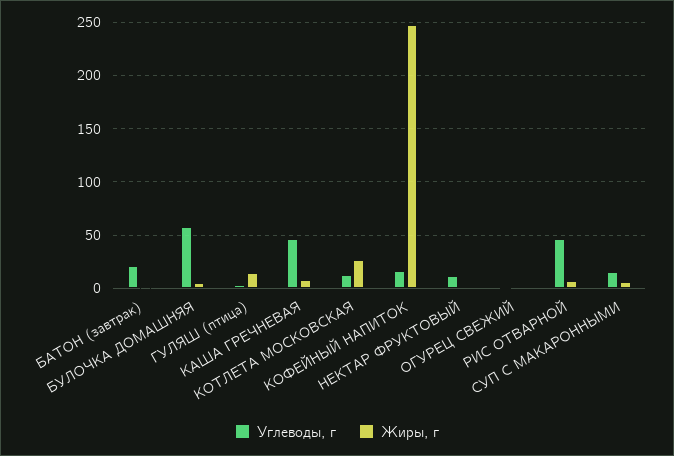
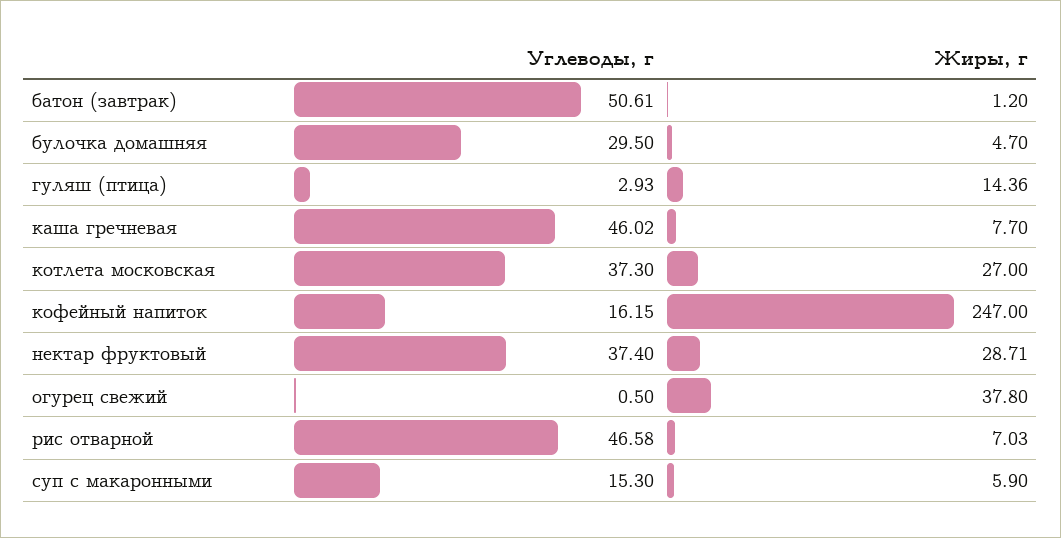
  {
    "Углеводы, г": {
-     "БАТОН (завтрак)": 20,
+     "БАТОН (завтрак)": 50.61,
-     "БУЛОЧКА ДОМАШНЯЯ": 60,
+     "БУЛОЧКА ДОМАШНЯЯ": 29.5,
      "ГУЛЯШ (птица)": 2.93,
      "КАША ГРЕЧНЕВАЯ": 46.02,
-     "КОТЛЕТА МОСКОВСКАЯ": 10,
+     "КОТЛЕТА МОСКОВСКАЯ": 37.3,
      "КОФЕЙНЫЙ НАПИТОК": 16.15,
-     "НЕКТАР ФРУКТОВЫЙ": 10,
+     "НЕКТАР ФРУКТОВЫЙ": 37.4,
      "ОГУРЕЦ СВЕЖИЙ": 0.5,
      "РИС ОТВАРНОЙ": 46.58,
      "СУП С МАКАРОННЫМИ": 15.3
    },
    "Жиры, г": {
      "БАТОН (завтрак)": 1.2,
      "БУЛОЧКА ДОМАШНЯЯ": 4.7,
      "ГУЛЯШ (птица)": 14.36,
      "КАША ГРЕЧНЕВАЯ": 7.7,
      "КОТЛЕТА МОСКОВСКАЯ": 27,
      "КОФЕЙНЫЙ НАПИТОК": 247,
-     "НЕКТАР ФРУКТОВЫЙ": 0,
+     "НЕКТАР ФРУКТОВЫЙ": 28.71,
-     "ОГУРЕЦ СВЕЖИЙ": 0,
+     "ОГУРЕЦ СВЕЖИЙ": 37.8,
      "РИС ОТВАРНОЙ": 7.03,
      "СУП С МАКАРОННЫМИ": 5.9
    }
  }

